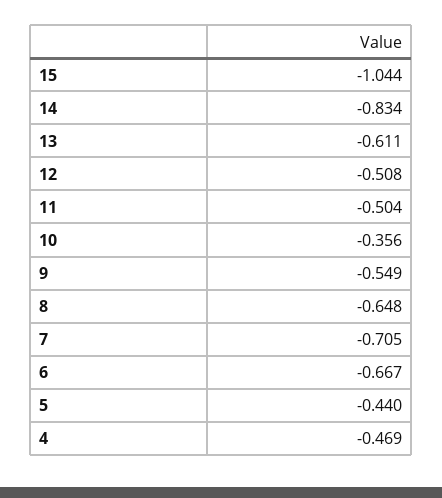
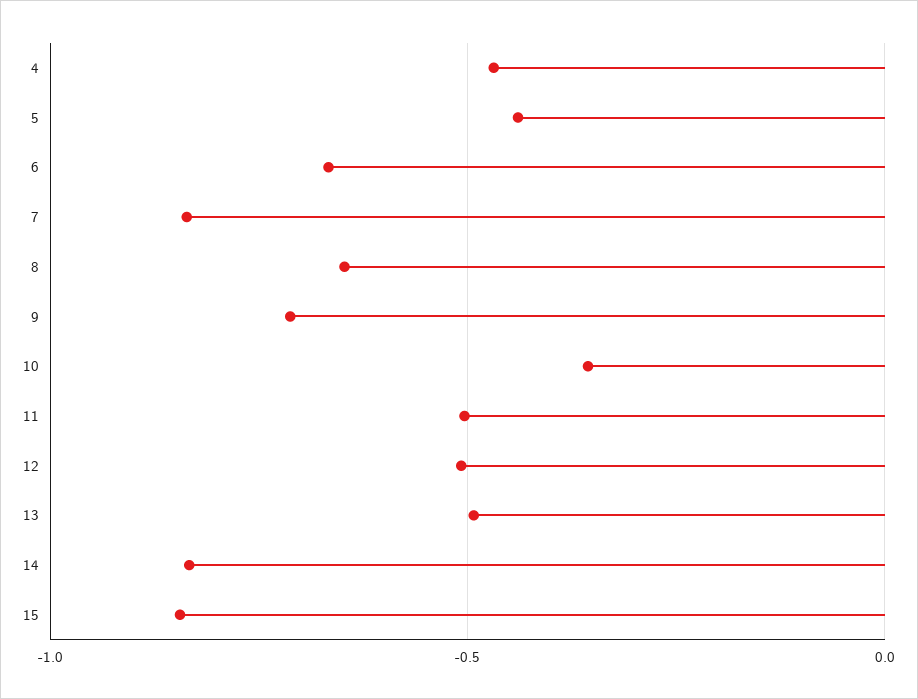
  {
-   "15": -1.044,
+   "15": -0.85,
    "14": -0.834,
-   "13": -0.611,
+   "13": -0.5,
    "12": -0.508,
    "11": -0.504,
    "10": -0.356,
-   "9": -0.549,
+   "9": -0.7,
    "8": -0.648,
-   "7": -0.705,
+   "7": -0.85,
    "6": -0.667,
    "5": -0.44,
    "4": -0.469
  }

